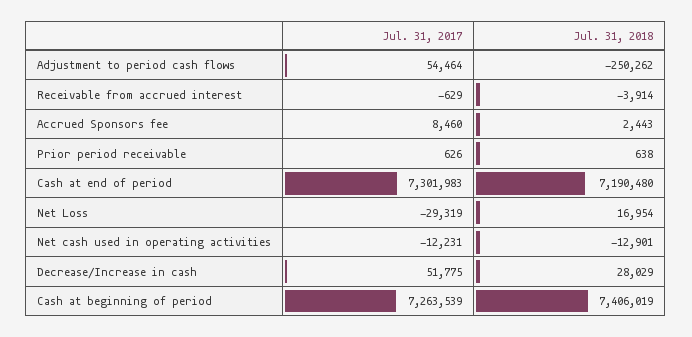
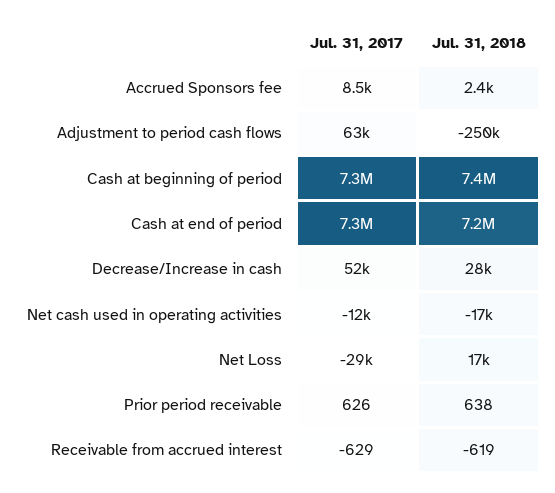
  {
    "Jul. 31, 2017": {
-     "Adjustment to period cash flows": 54464,
+     "Adjustment to period cash flows": 63000,
      "Receivable from accrued interest": -629,
      "Accrued Sponsors fee": 8460,
      "Prior period receivable": 626,
      "Cash at end of period": 7301983,
      "Net Loss": -29319,
      "Net cash used in operating activities": -12231,
      "Decrease/Increase in cash": 51775,
      "Cash at beginning of period": 7263539
    },
    "Jul. 31, 2018": {
      "Adjustment to period cash flows": -250262,
-     "Receivable from accrued interest": -3914,
+     "Receivable from accrued interest": -619,
      "Accrued Sponsors fee": 2443,
      "Prior period receivable": 638,
      "Cash at end of period": 7190480,
      "Net Loss": 16954,
-     "Net cash used in operating activities": -12901,
+     "Net cash used in operating activities": -17000,
      "Decrease/Increase in cash": 28029,
      "Cash at beginning of period": 7406019
    }
  }

